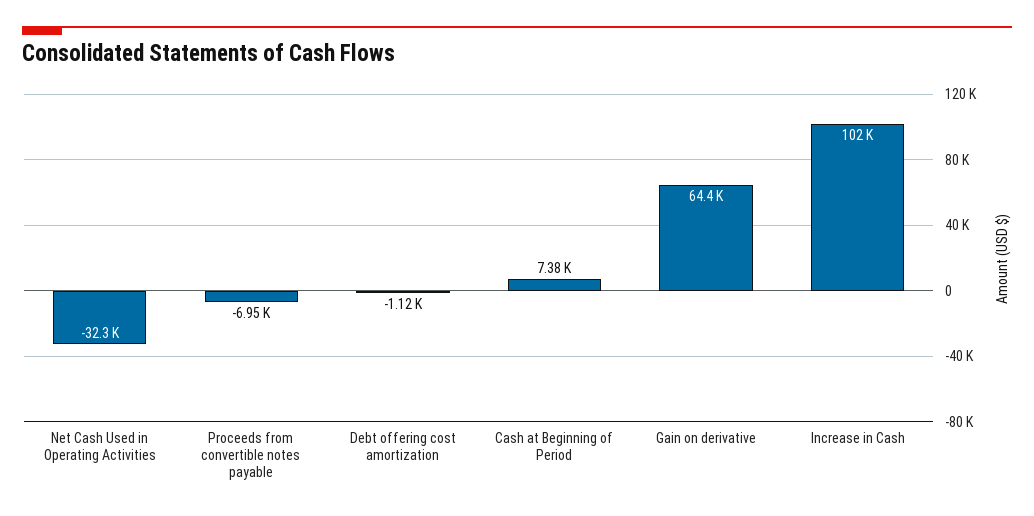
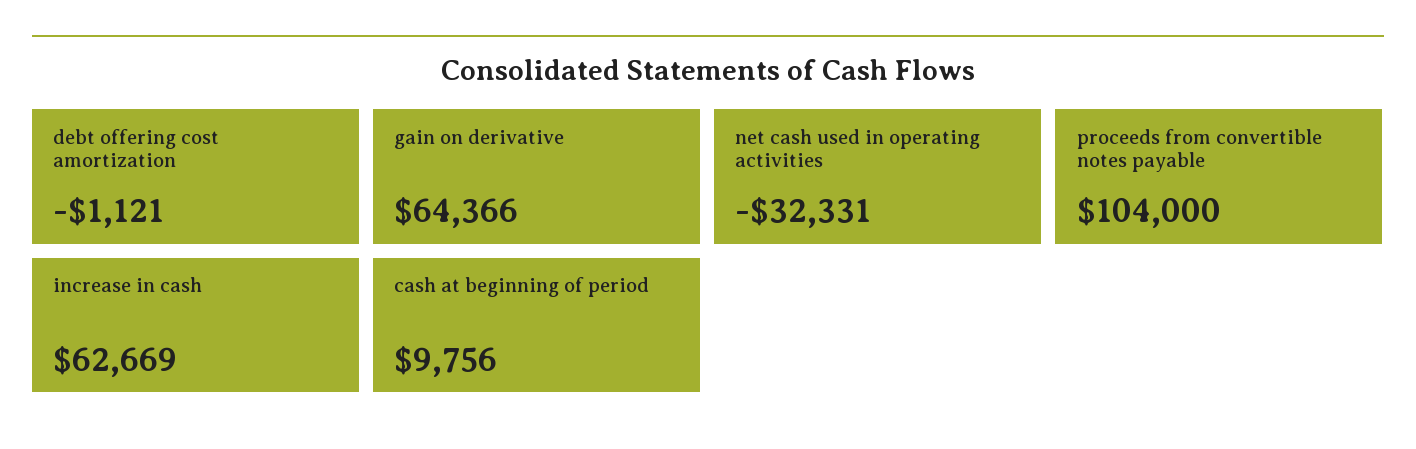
  {
    "Net Cash Used in Operating Activities": -32331,
-   "Proceeds from convertible notes payable": -6950,
+   "Proceeds from convertible notes payable": 104000,
    "Debt offering cost amortization": -1121,
-   "Cash at Beginning of Period": 7380,
+   "Cash at Beginning of Period": 9756,
    "Gain on derivative": 64366,
-   "Increase in Cash": 102000
+   "Increase in Cash": 62669
  }

